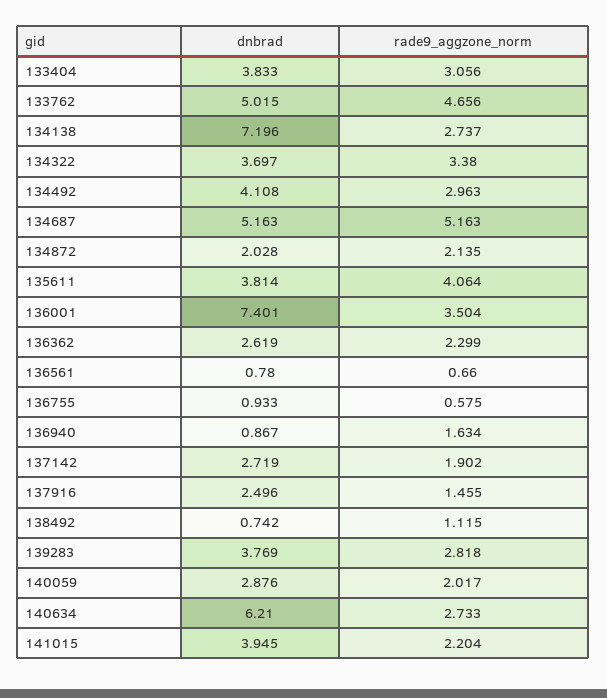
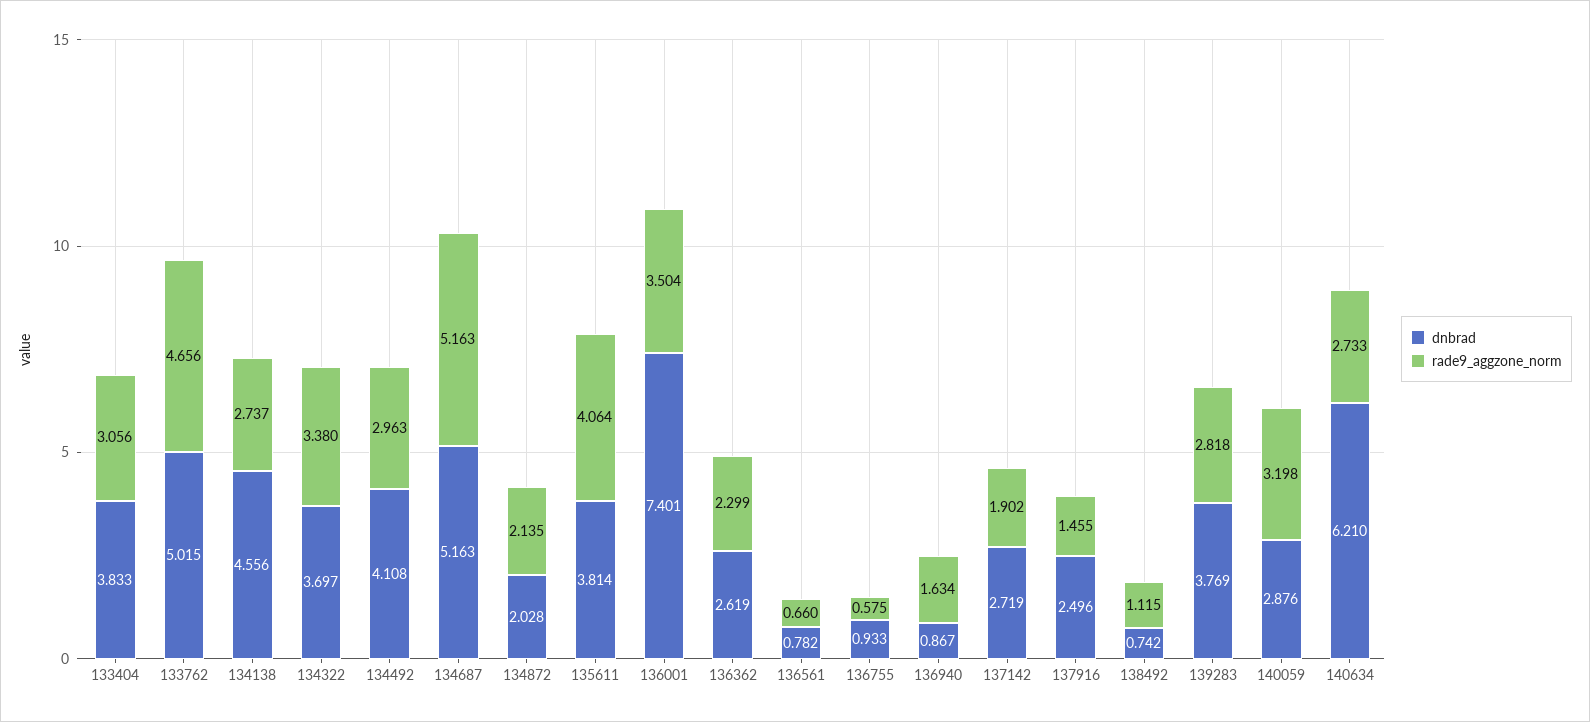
  {
    "dnbrad": {
      "133404": 3.833,
      "133762": 5.015,
-     "134138": 7.196,
+     "134138": 4.556,
      "134322": 3.697,
      "134492": 4.108,
      "134687": 5.163,
      "134872": 2.028,
      "135611": 3.814,
      "136001": 7.401,
      "136362": 2.619,
-     "136561": 0.78,
+     "136561": 0.782,
      "136755": 0.933,
      "136940": 0.867,
      "137142": 2.719,
      "137916": 2.496,
      "138492": 0.742,
      "139283": 3.769,
      "140059": 2.876,
-     "140634": 6.21,
+     "140634": 6.21
-     "141015": 3.945
    },
    "rade9_aggzone_norm": {
      "133404": 3.056,
      "133762": 4.656,
      "134138": 2.737,
      "134322": 3.38,
      "134492": 2.963,
      "134687": 5.163,
      "134872": 2.135,
      "135611": 4.064,
      "136001": 3.504,
      "136362": 2.299,
      "136561": 0.66,
      "136755": 0.575,
      "136940": 1.634,
      "137142": 1.902,
      "137916": 1.455,
      "138492": 1.115,
      "139283": 2.818,
-     "140059": 2.017,
+     "140059": 3.198,
-     "140634": 2.733,
+     "140634": 2.733
-     "141015": 2.204
    }
  }

